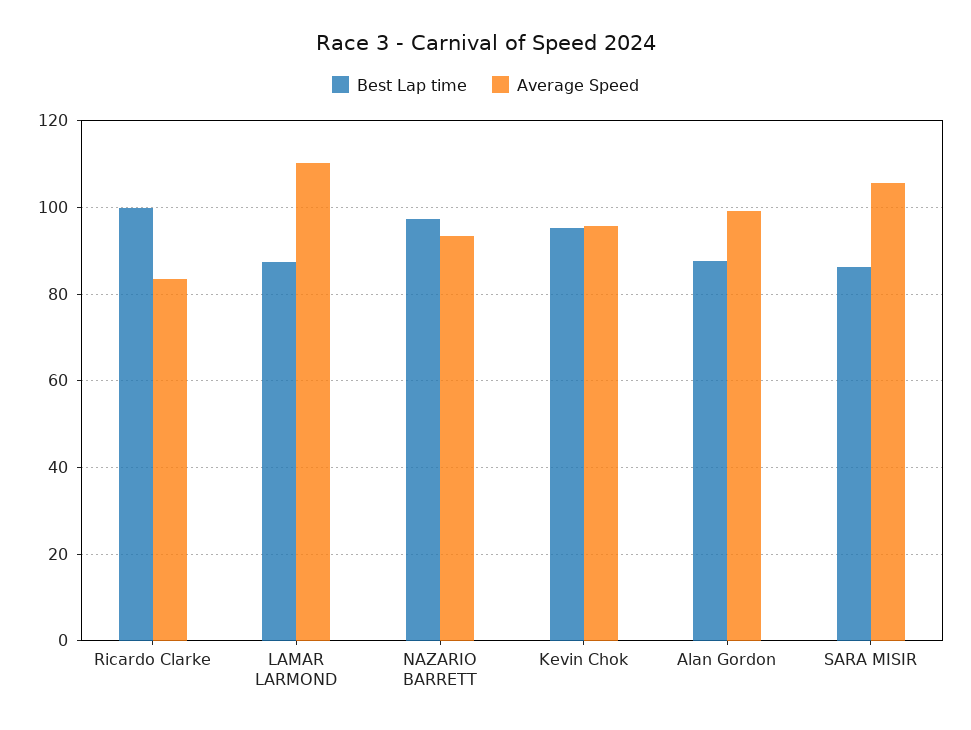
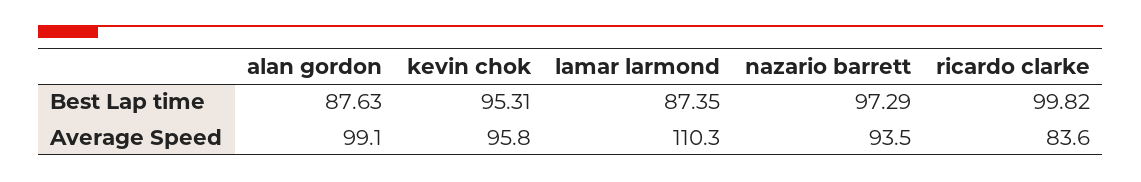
  {
    "Best Lap time": {
      "Ricardo Clarke": 99.82,
      "LAMAR LARMOND": 87.35,
      "NAZARIO BARRETT": 97.29,
      "Kevin Chok": 95.31,
-     "Alan Gordon": 87.63,
+     "Alan Gordon": 87.63
-     "SARA MISIR": 86
    },
    "Average Speed": {
      "Ricardo Clarke": 83.6,
      "LAMAR LARMOND": 110.3,
      "NAZARIO BARRETT": 93.5,
      "Kevin Chok": 95.8,
-     "Alan Gordon": 99.1,
+     "Alan Gordon": 99.1
-     "SARA MISIR": 106
    }
  }

